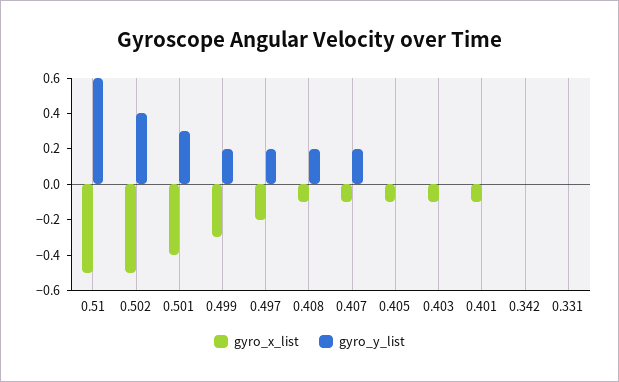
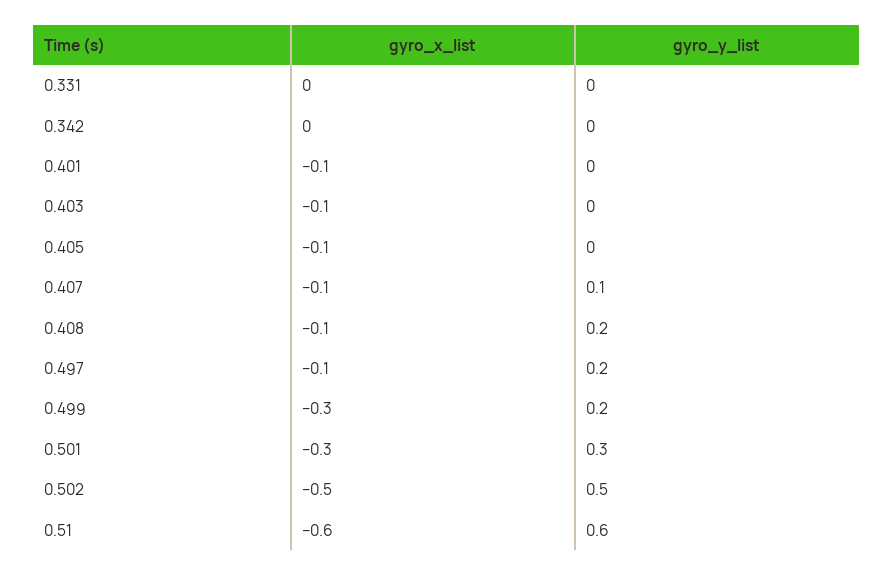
  {
    "gyro_x_list": {
-     "0.51": -0.5,
+     "0.51": -0.6,
      "0.502": -0.5,
-     "0.501": -0.4,
+     "0.501": -0.3,
      "0.499": -0.3,
-     "0.497": -0.2,
+     "0.497": -0.1,
      "0.408": -0.1,
      "0.407": -0.1,
      "0.405": -0.1,
      "0.403": -0.1,
      "0.401": -0.1,
      "0.342": 0,
      "0.331": 0
    },
    "gyro_y_list": {
      "0.51": 0.6,
-     "0.502": 0.4,
+     "0.502": 0.5,
      "0.501": 0.3,
      "0.499": 0.2,
      "0.497": 0.2,
      "0.408": 0.2,
-     "0.407": 0.2,
+     "0.407": 0.1,
      "0.405": 0,
      "0.403": 0,
      "0.401": 0,
      "0.342": 0,
      "0.331": 0
    }
  }

